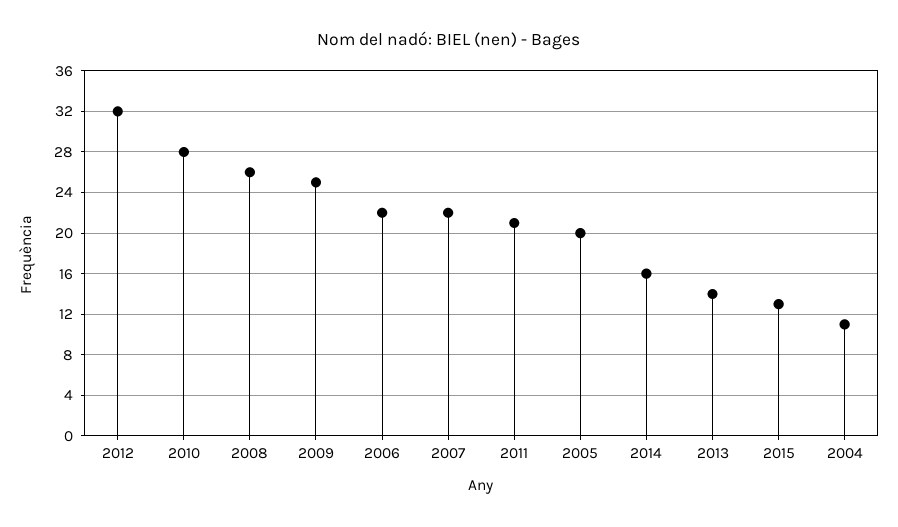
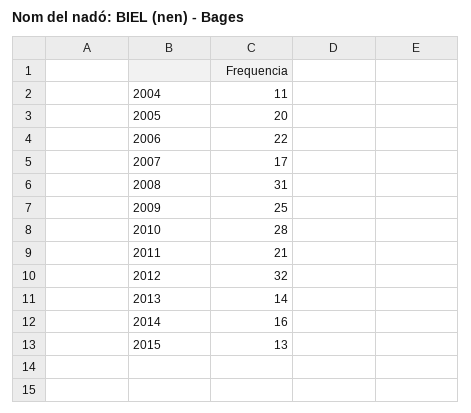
  {
    "2012": 32,
    "2010": 28,
-   "2008": 26,
+   "2008": 31,
    "2009": 25,
    "2006": 22,
-   "2007": 22,
+   "2007": 17,
    "2011": 21,
    "2005": 20,
    "2014": 16,
    "2013": 14,
    "2015": 13,
    "2004": 11
  }

